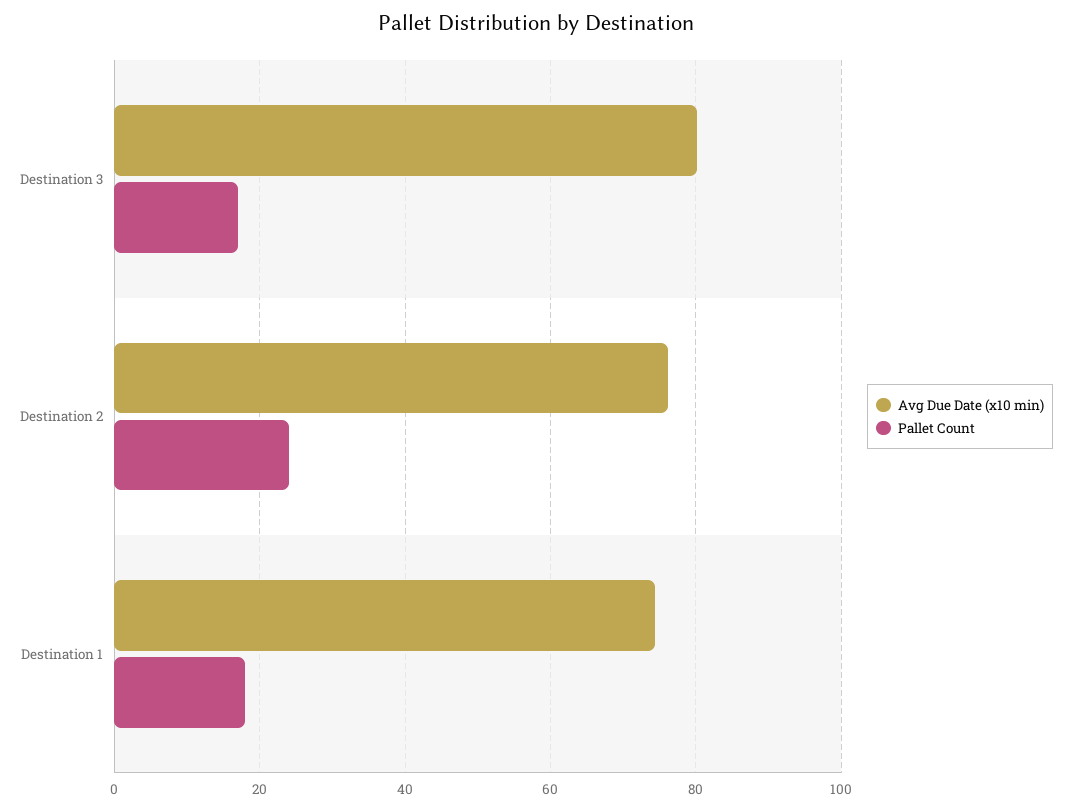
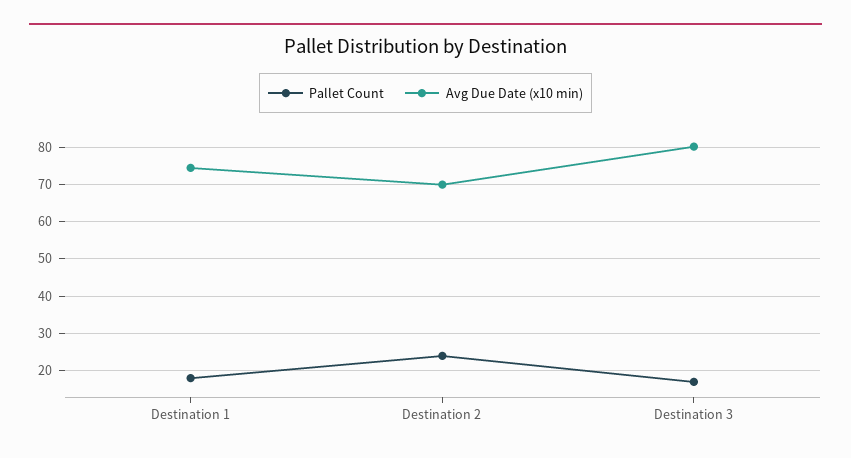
  {
    "Avg Due Date (x10 min)": {
      "Destination 3": 80,
-     "Destination 2": 76,
+     "Destination 2": 70,
      "Destination 1": 74
    },
    "Pallet Count": {
      "Destination 3": 18,
      "Destination 2": 24,
      "Destination 1": 18
    }
  }

